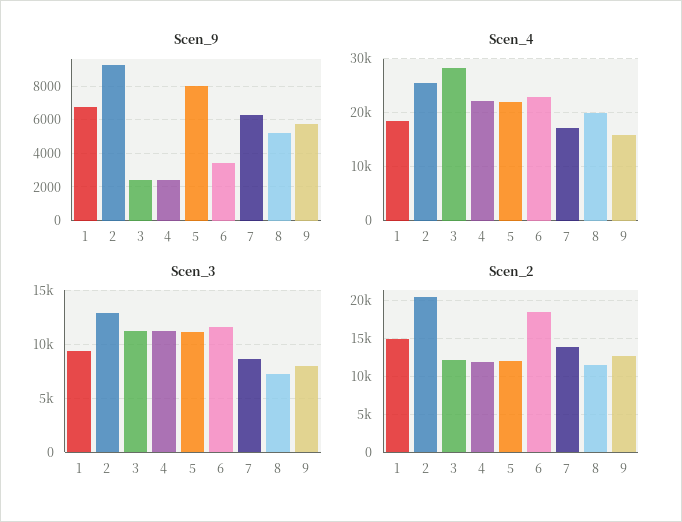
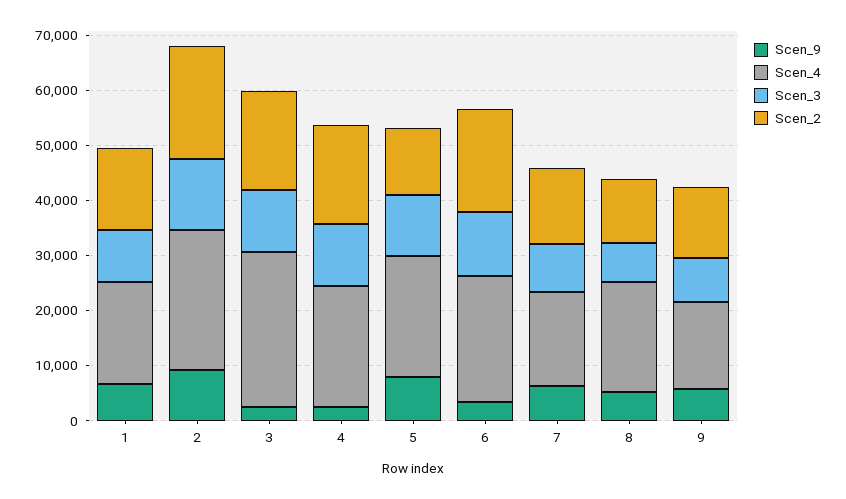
  {
    "Scen_9": {
      "1": 6500,
      "2": 9500,
      "3": 2500,
      "4": 2500,
      "5": 8000,
      "6": 3500,
      "7": 6500,
      "8": 5000,
      "9": 6000
    },
    "Scen_4": {
      "1": 18000,
      "2": 26000,
      "3": 28000,
      "4": 22000,
      "5": 22000,
      "6": 22000,
      "7": 18000,
      "8": 20000,
      "9": 16000
    },
    "Scen_3": {
      "1": 9000,
      "2": 13000,
      "3": 11000,
      "4": 11000,
      "5": 11000,
      "6": 12000,
      "7": 9000,
      "8": 7000,
      "9": 8000
    },
    "Scen_2": {
      "1": 15000,
      "2": 21000,
-     "3": 12000,
+     "3": 18000,
-     "4": 12000,
+     "4": 18000,
      "5": 12000,
      "6": 19000,
      "7": 14000,
      "8": 12000,
      "9": 13000
    }
  }

